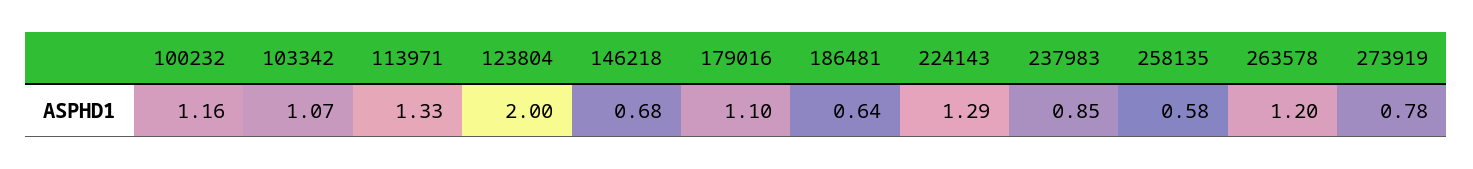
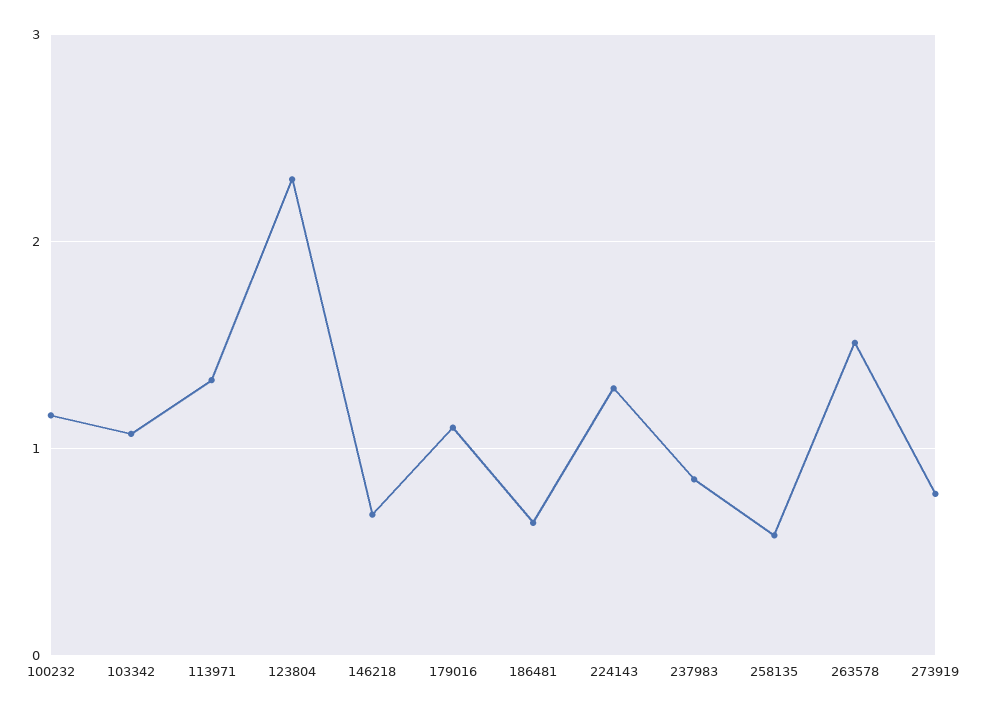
  {
    "100232": 1.16,
    "103342": 1.07,
    "113971": 1.33,
-   "123804": 2,
+   "123804": 2.3,
    "146218": 0.68,
    "179016": 1.1,
    "186481": 0.64,
    "224143": 1.29,
    "237983": 0.85,
    "258135": 0.58,
-   "263578": 1.2,
+   "263578": 1.5,
    "273919": 0.78
  }

